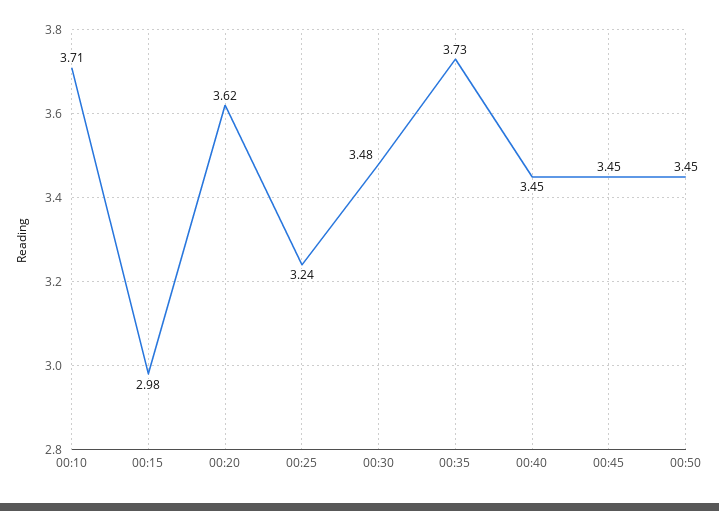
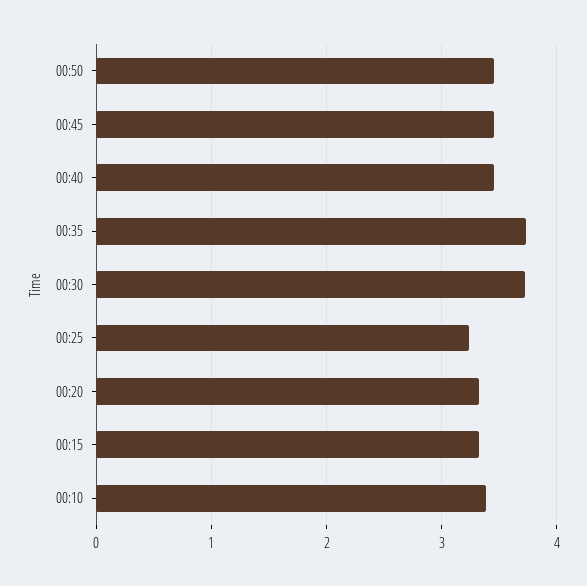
  {
-   "00:10": 3.71,
+   "00:10": 3.4,
-   "00:15": 2.98,
+   "00:15": 3.3,
-   "00:20": 3.62,
+   "00:20": 3.3,
    "00:25": 3.24,
-   "00:30": 3.48,
+   "00:30": 3.7,
    "00:35": 3.73,
    "00:40": 3.45,
    "00:45": 3.45,
    "00:50": 3.45
  }

